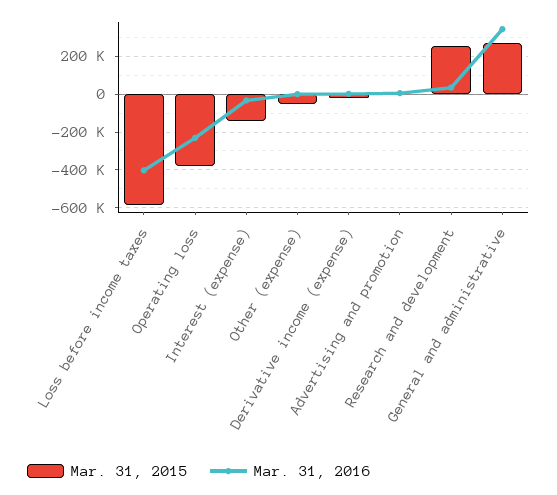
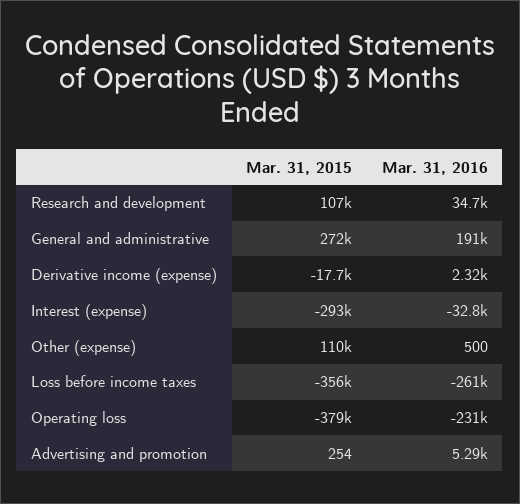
  {
    "Mar. 31, 2015": {
-     "Loss before income taxes": -600000,
+     "Loss before income taxes": -356000,
      "Operating loss": -379000,
-     "Interest (expense)": -150000,
+     "Interest (expense)": -293000,
-     "Other (expense)": -50000,
+     "Other (expense)": 110000,
      "Derivative income (expense)": -17700,
      "Advertising and promotion": 254,
-     "Research and development": 250000,
+     "Research and development": 107000,
      "General and administrative": 272000
    },
    "Mar. 31, 2016": {
-     "Loss before income taxes": -400000,
+     "Loss before income taxes": -261000,
      "Operating loss": -231000,
      "Interest (expense)": -32800,
      "Other (expense)": 500,
      "Derivative income (expense)": 2320,
      "Advertising and promotion": 5290,
      "Research and development": 34700,
-     "General and administrative": 350000
+     "General and administrative": 191000
    }
  }

